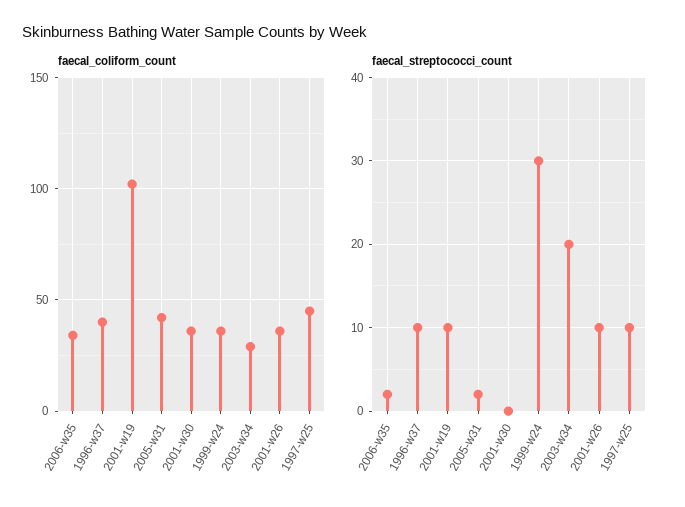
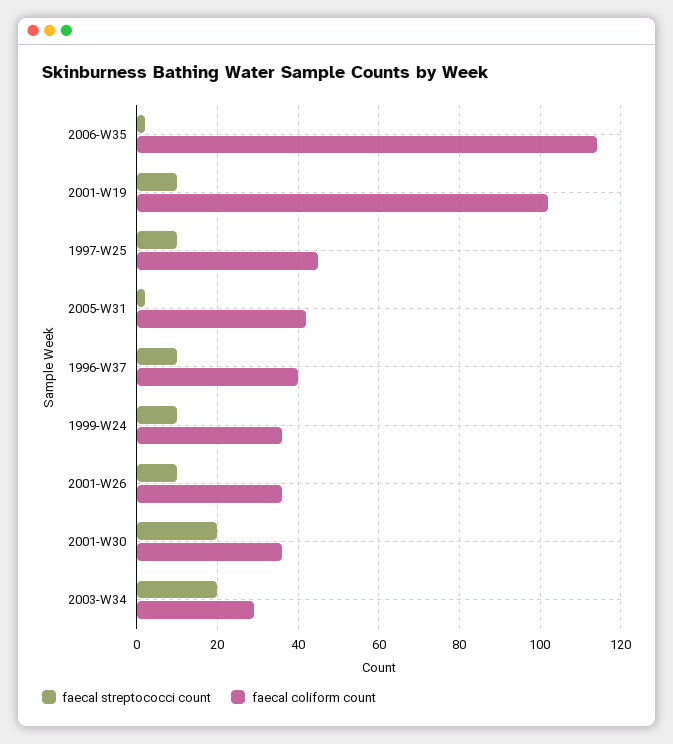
  {
    "faecal_coliform_count": {
-     "2006-w35": 35,
+     "2006-w35": 115,
      "1996-w37": 40,
      "2001-w19": 100,
      "2005-w31": 40,
      "2001-w30": 35,
      "1999-w24": 35,
      "2003-w34": 30,
      "2001-w26": 35,
      "1997-w25": 45
    },
    "faecal_streptococci_count": {
      "2006-w35": 2,
      "1996-w37": 10,
      "2001-w19": 10,
      "2005-w31": 2,
-     "2001-w30": 0,
+     "2001-w30": 20,
-     "1999-w24": 30,
+     "1999-w24": 10,
      "2003-w34": 20,
      "2001-w26": 10,
      "1997-w25": 10
    }
  }

